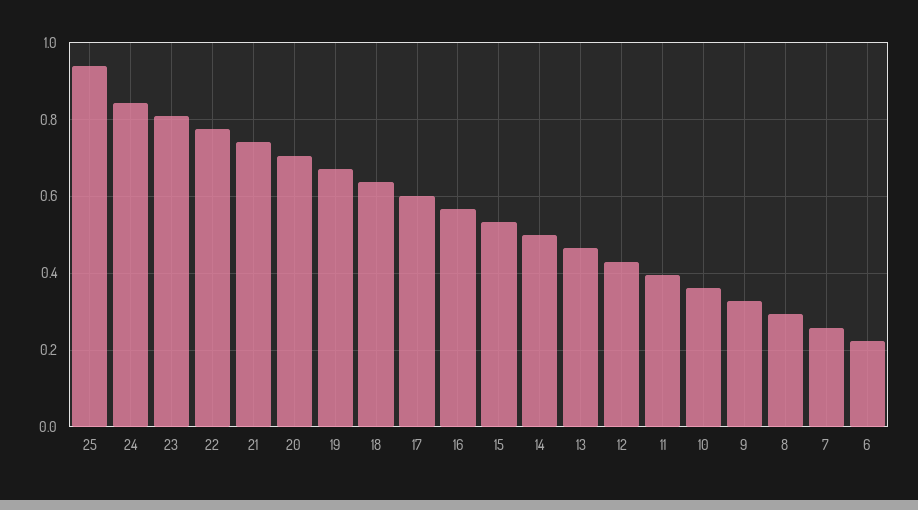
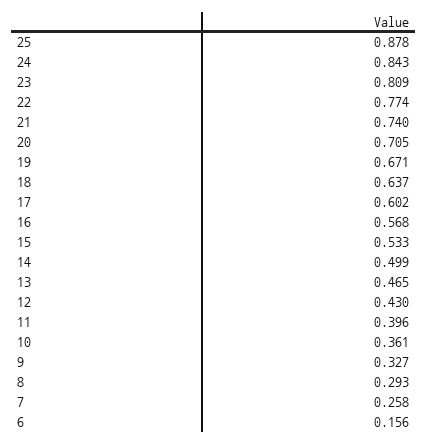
  {
-   "25": 0.94,
+   "25": 0.878,
    "24": 0.843,
    "23": 0.809,
    "22": 0.774,
    "21": 0.74,
    "20": 0.705,
    "19": 0.671,
    "18": 0.637,
    "17": 0.602,
    "16": 0.568,
    "15": 0.533,
    "14": 0.499,
    "13": 0.465,
    "12": 0.43,
    "11": 0.396,
    "10": 0.361,
    "9": 0.327,
    "8": 0.293,
    "7": 0.258,
-   "6": 0.22
+   "6": 0.156
  }

